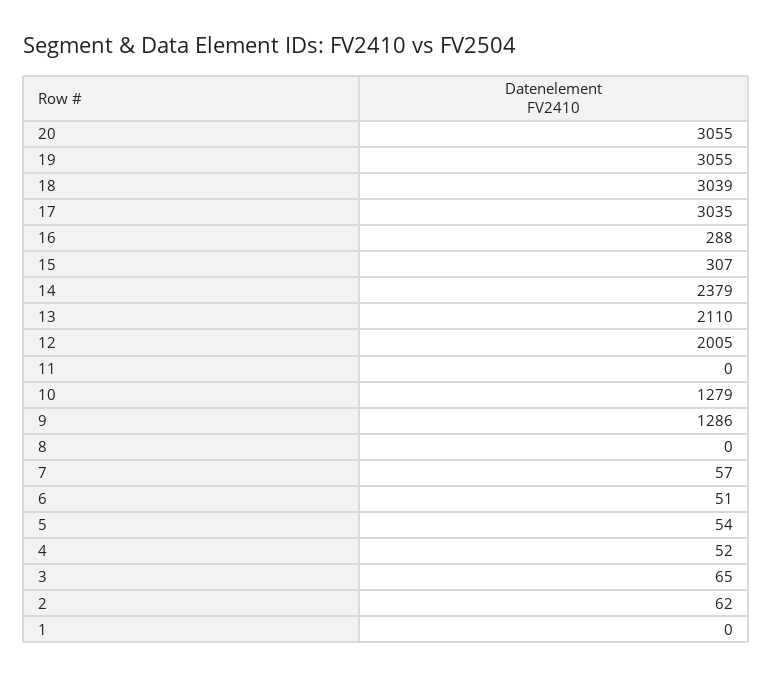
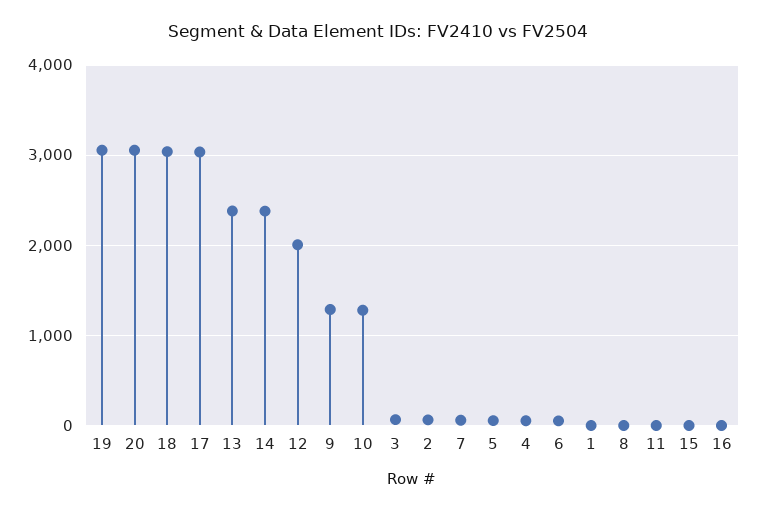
  {
    "20": 3055,
    "19": 3055,
    "18": 3039,
    "17": 3035,
-   "16": 288,
+   "16": 0,
-   "15": 307,
+   "15": 0,
    "14": 2379,
-   "13": 2110,
+   "13": 2400,
    "12": 2005,
    "11": 0,
    "10": 1279,
    "9": 1286,
    "8": 0,
    "7": 57,
    "6": 51,
    "5": 54,
    "4": 52,
    "3": 65,
    "2": 62,
    "1": 0
  }

